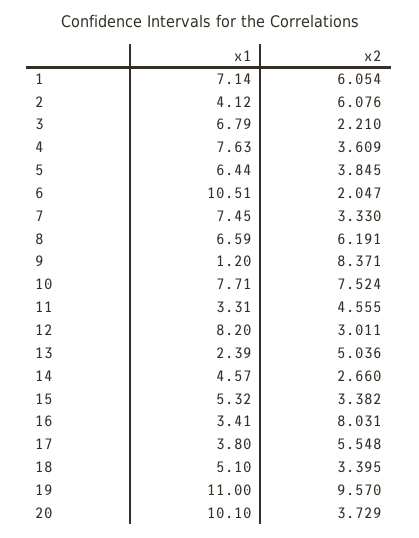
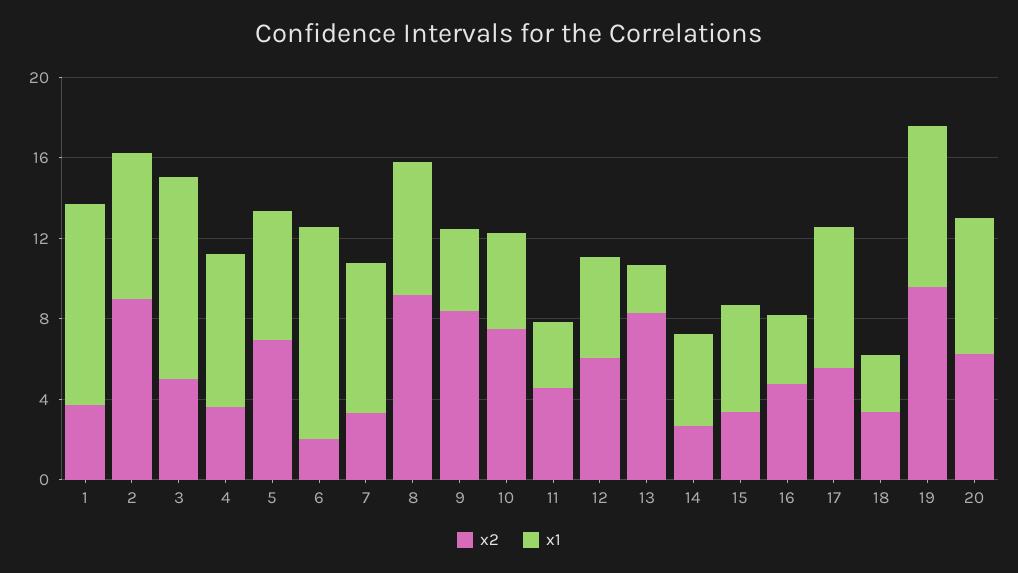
  {
    "x1": {
-     "1": 7.14,
+     "1": 10,
-     "2": 4.12,
+     "2": 7,
-     "3": 6.79,
+     "3": 10,
      "4": 7.63,
      "5": 6.44,
      "6": 10.51,
      "7": 7.45,
      "8": 6.59,
-     "9": 1.2,
+     "9": 4,
-     "10": 7.71,
+     "10": 5,
      "11": 3.31,
-     "12": 8.2,
+     "12": 5,
      "13": 2.39,
      "14": 4.57,
      "15": 5.32,
      "16": 3.41,
-     "17": 3.8,
+     "17": 7,
-     "18": 5.1,
+     "18": 3,
-     "19": 11,
+     "19": 8,
-     "20": 10.1
+     "20": 7
    },
    "x2": {
-     "1": 6.054,
+     "1": 4,
-     "2": 6.076,
+     "2": 9,
-     "3": 2.21,
+     "3": 5,
      "4": 3.609,
-     "5": 3.845,
+     "5": 7,
      "6": 2.047,
      "7": 3.33,
-     "8": 6.191,
+     "8": 9,
      "9": 8.371,
      "10": 7.524,
      "11": 4.555,
-     "12": 3.011,
+     "12": 6,
-     "13": 5.036,
+     "13": 8,
      "14": 2.66,
      "15": 3.382,
-     "16": 8.031,
+     "16": 5,
      "17": 5.548,
      "18": 3.395,
      "19": 9.57,
-     "20": 3.729
+     "20": 6
    }
  }

